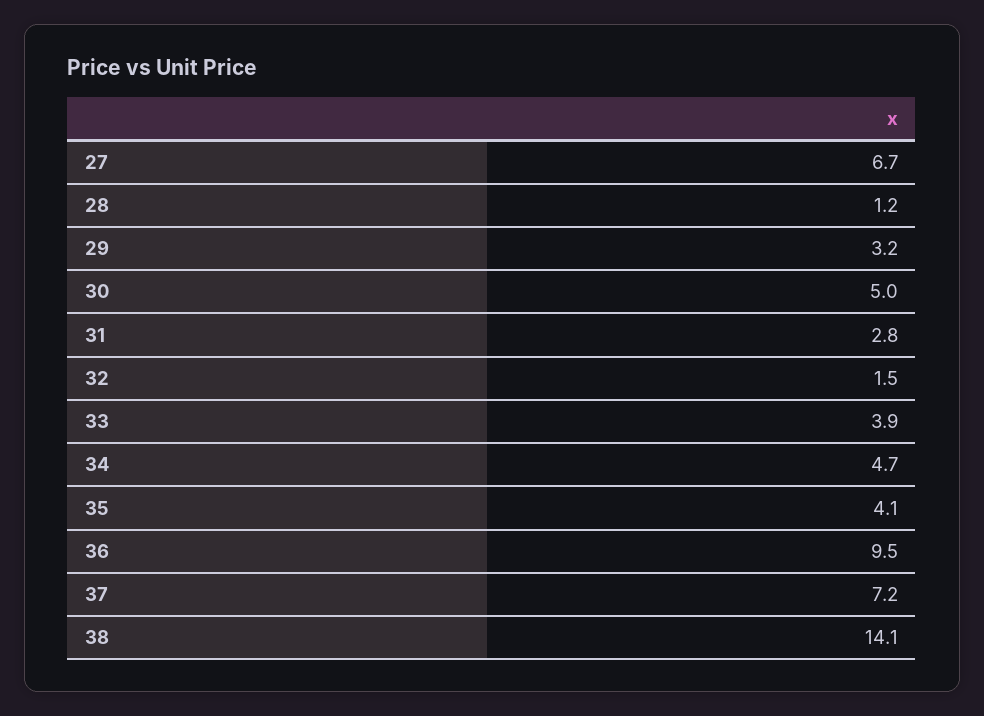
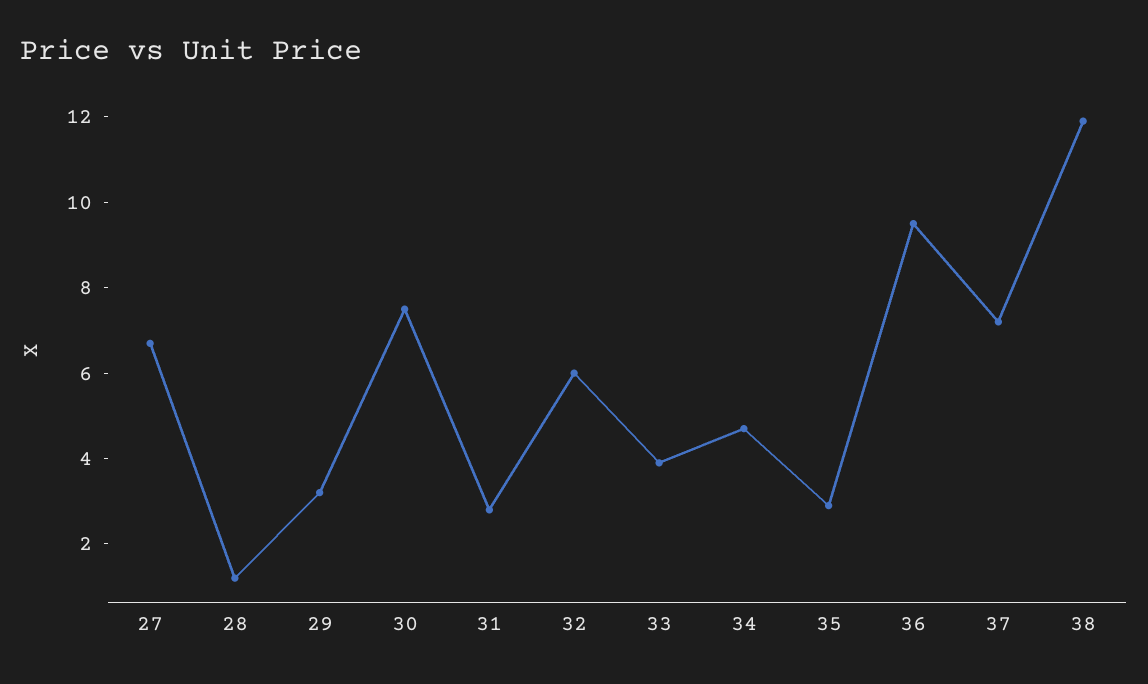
  {
    "27": 6.7,
    "28": 1.2,
    "29": 3.2,
-   "30": 5,
+   "30": 7.5,
    "31": 2.8,
-   "32": 1.5,
+   "32": 6,
    "33": 3.9,
    "34": 4.7,
-   "35": 4.1,
+   "35": 3,
    "36": 9.5,
    "37": 7.2,
-   "38": 14.1
+   "38": 12
  }

